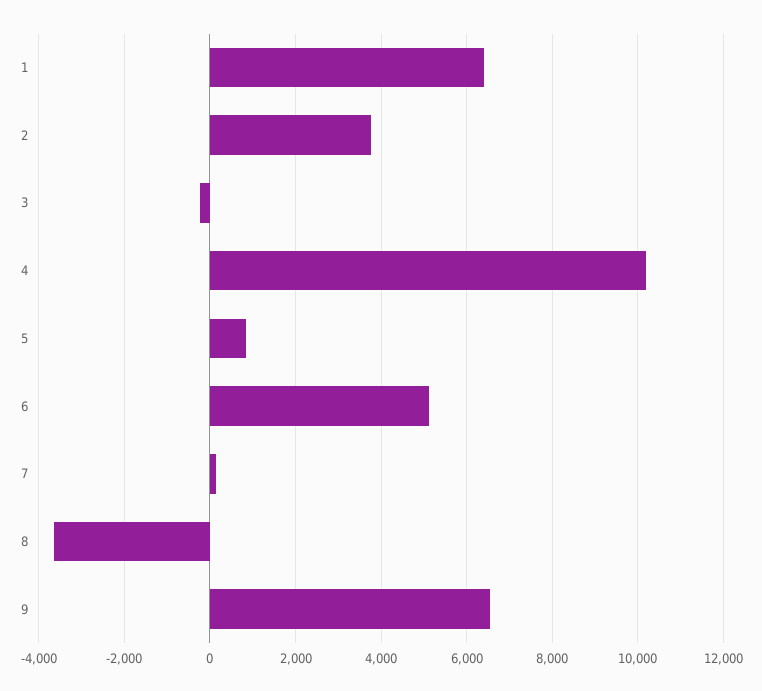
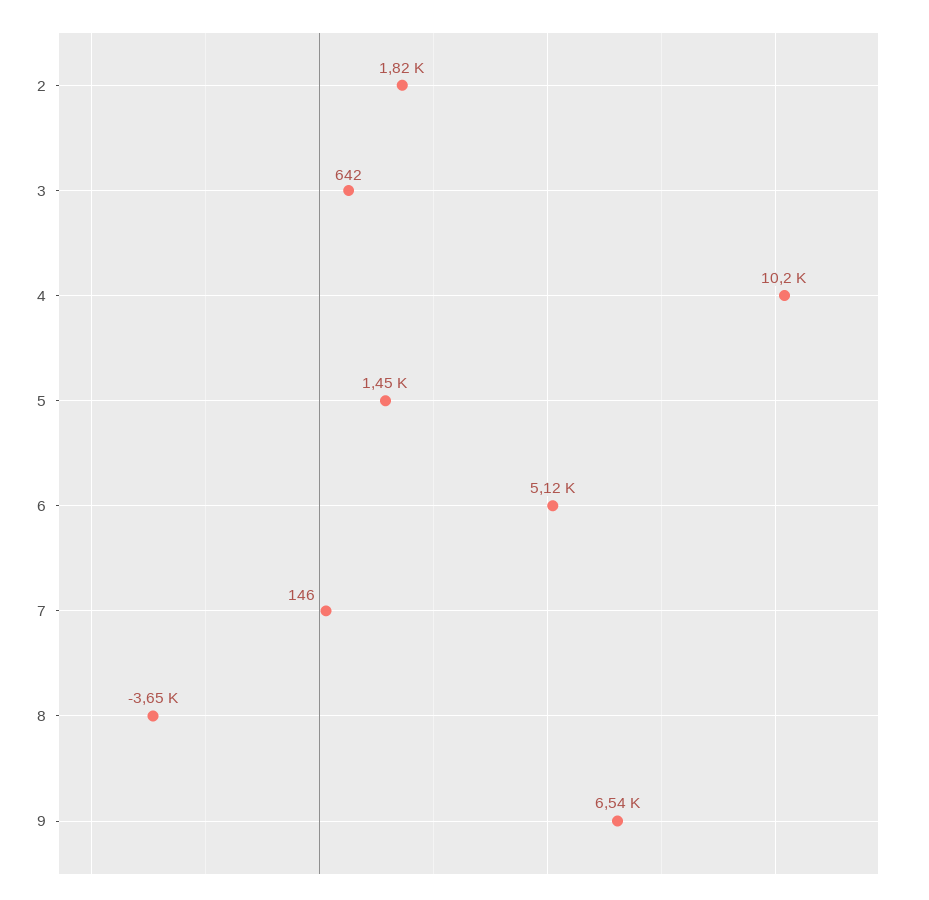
  {
-   "1": 6400,
-   "2": 3800,
+   "2": 1820,
-   "3": -200,
+   "3": 642,
    "4": 10200,
-   "5": 800,
+   "5": 1450,
    "6": 5120,
    "7": 146,
    "8": -3650,
    "9": 6540
  }

